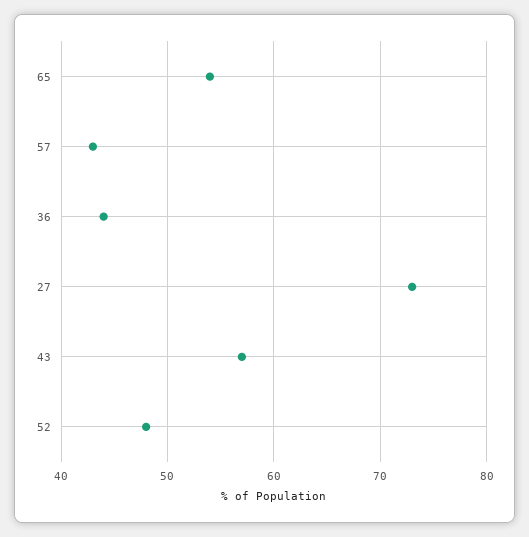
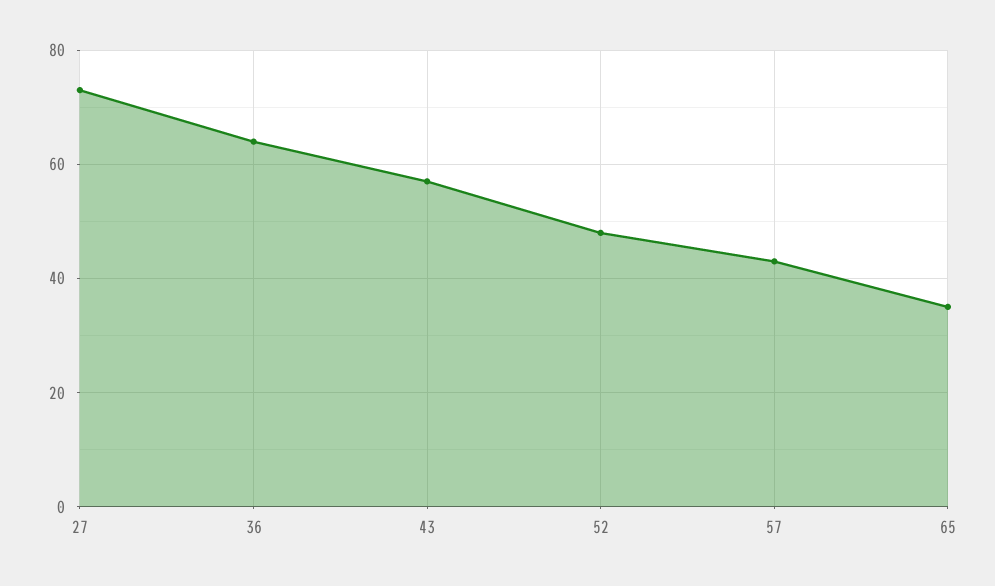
  {
-   "65": 54,
+   "65": 35,
    "57": 43,
-   "36": 44,
+   "36": 65,
    "27": 73,
    "43": 57,
    "52": 48
  }

